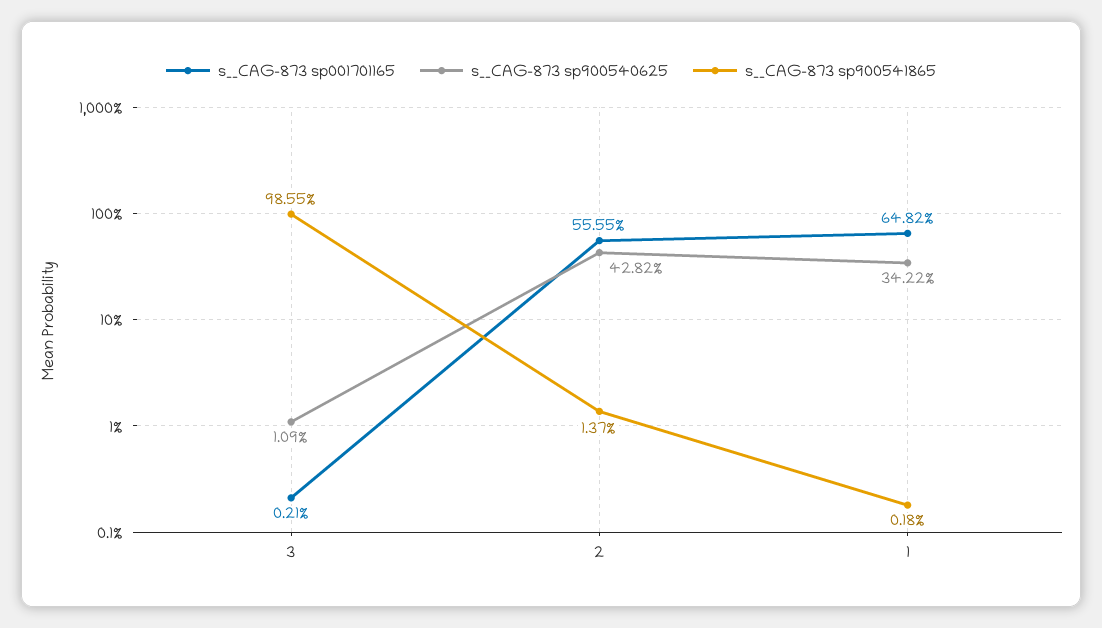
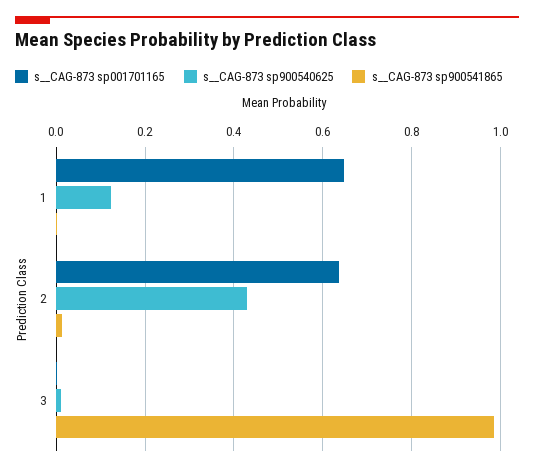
  {
    "s__CAG-873 sp001701165": {
      "3": 0.0021,
-     "2": 0.5555,
+     "2": 0.64,
      "1": 0.6482
    },
    "s__CAG-873 sp900540625": {
      "3": 0.0109,
      "2": 0.4282,
-     "1": 0.3422
+     "1": 0.12
    },
    "s__CAG-873 sp900541865": {
      "3": 0.9855,
      "2": 0.0137,
      "1": 0.0018
    }
  }

